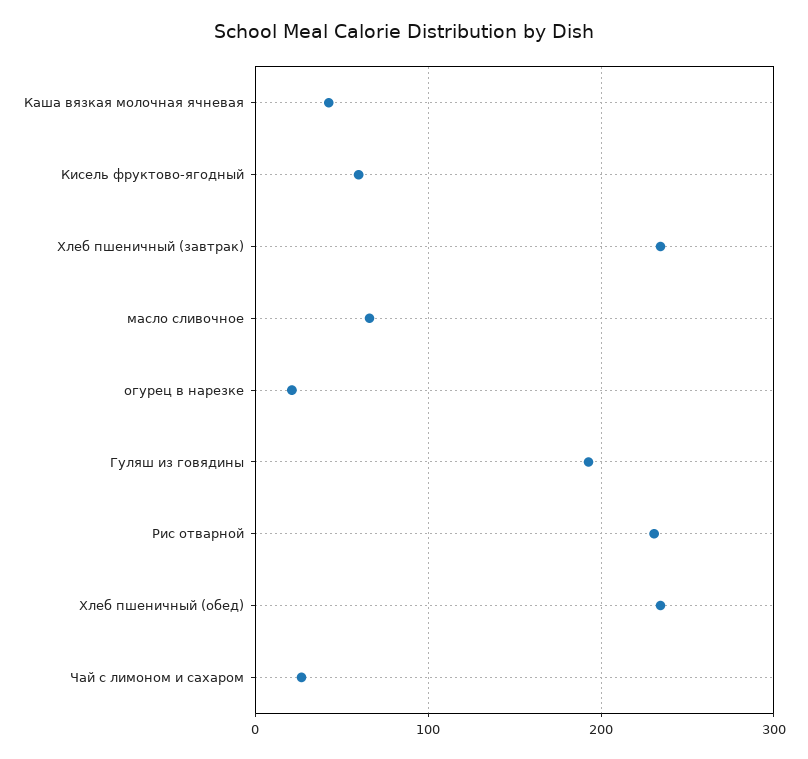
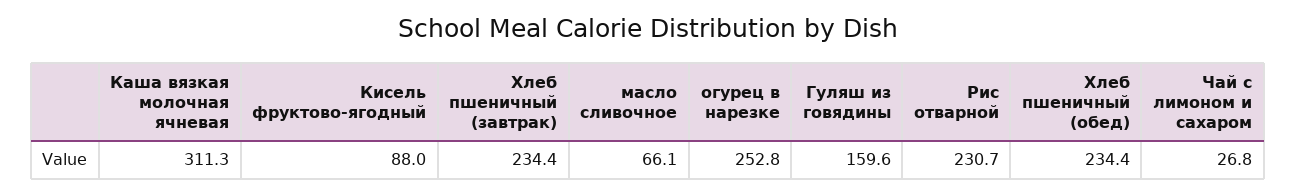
  {
-   "Каша вязкая молочная ячневая": 40,
+   "Каша вязкая молочная ячневая": 311.3,
-   "Кисель фруктово-ягодный": 60,
+   "Кисель фруктово-ягодный": 88,
    "Хлеб пшеничный (завтрак)": 234.4,
    "масло сливочное": 66.1,
-   "огурец в нарезке": 20,
+   "огурец в нарезке": 252.8,
-   "Гуляш из говядины": 190,
+   "Гуляш из говядины": 159.6,
    "Рис отварной": 230.7,
    "Хлеб пшеничный (обед)": 234.4,
    "Чай с лимоном и сахаром": 26.8
  }

